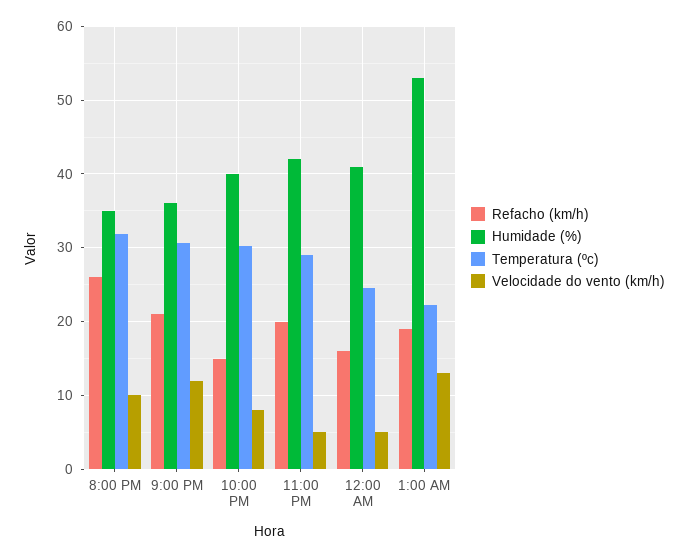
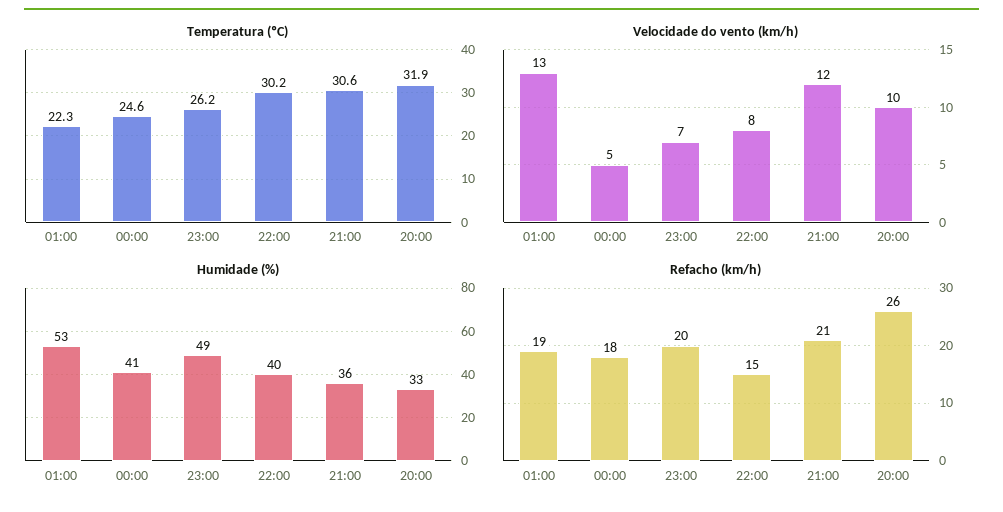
  {
    "Refacho (km/h)": {
      "8:00 PM": 26,
      "9:00 PM": 21,
      "10:00 PM": 15,
      "11:00 PM": 20,
-     "12:00 AM": 16,
+     "12:00 AM": 18,
      "1:00 AM": 19
    },
    "Humidade (%)": {
-     "8:00 PM": 35,
+     "8:00 PM": 33,
      "9:00 PM": 36,
      "10:00 PM": 40,
-     "11:00 PM": 42,
+     "11:00 PM": 49,
      "12:00 AM": 41,
      "1:00 AM": 53
    },
    "Temperatura (ºc)": {
      "8:00 PM": 31.9,
      "9:00 PM": 30.6,
      "10:00 PM": 30.2,
-     "11:00 PM": 29,
+     "11:00 PM": 26.2,
      "12:00 AM": 24.6,
      "1:00 AM": 22.3
    },
    "Velocidade do vento (km/h)": {
      "8:00 PM": 10,
      "9:00 PM": 12,
      "10:00 PM": 8,
-     "11:00 PM": 5,
+     "11:00 PM": 7,
      "12:00 AM": 5,
      "1:00 AM": 13
    }
  }

